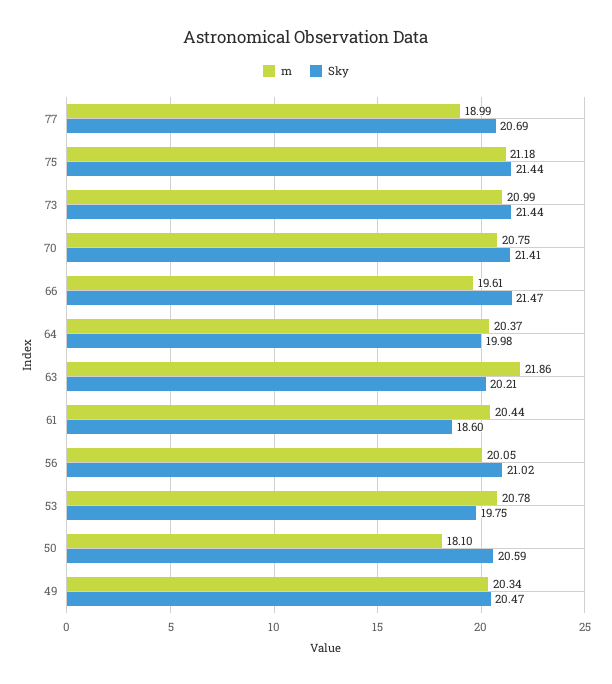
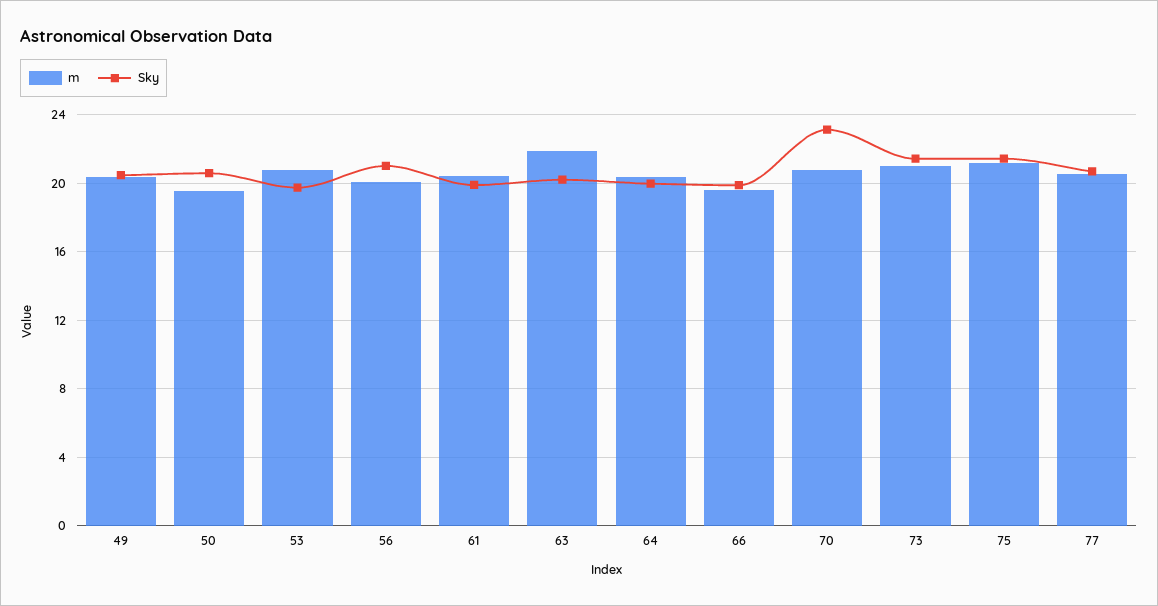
  {
    "m": {
-     "77": 18.99,
+     "77": 20.5,
      "75": 21.18,
      "73": 20.99,
      "70": 20.75,
      "66": 19.61,
      "64": 20.37,
      "63": 21.86,
      "61": 20.44,
      "56": 20.05,
      "53": 20.78,
-     "50": 18.1,
+     "50": 19.5,
      "49": 20.34
    },
    "Sky": {
      "77": 20.69,
      "75": 21.44,
      "73": 21.44,
-     "70": 21.41,
+     "70": 23,
-     "66": 21.47,
+     "66": 20,
      "64": 19.98,
      "63": 20.21,
-     "61": 18.6,
+     "61": 20,
      "56": 21.02,
      "53": 19.75,
      "50": 20.59,
      "49": 20.47
    }
  }

